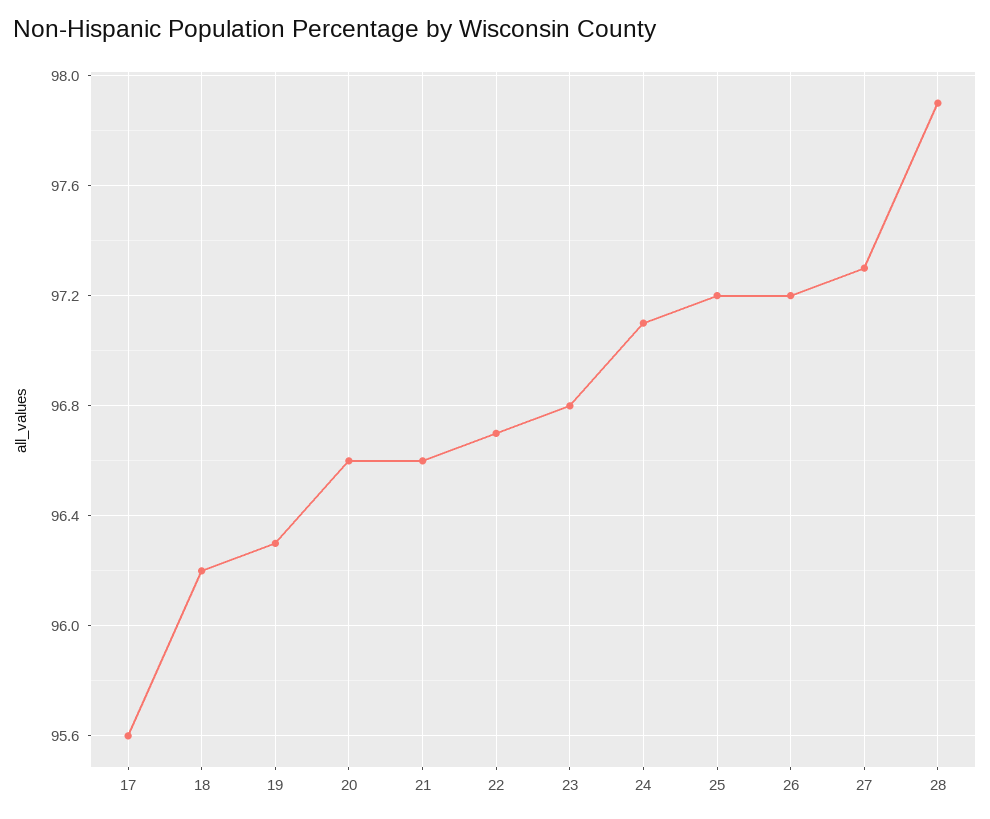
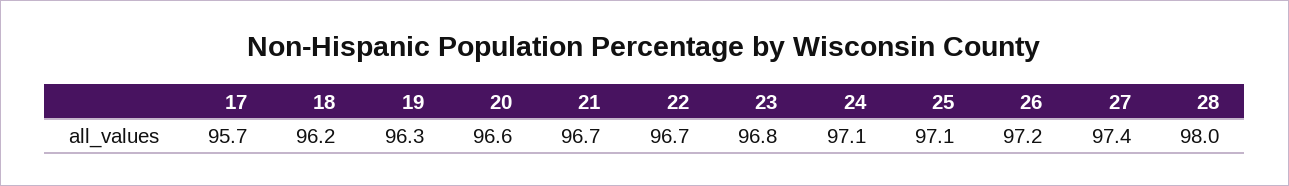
  {
-   "17": 95.6,
+   "17": 95.7,
    "18": 96.2,
    "19": 96.3,
    "20": 96.6,
-   "21": 96.6,
+   "21": 96.7,
    "22": 96.7,
    "23": 96.8,
    "24": 97.1,
-   "25": 97.2,
+   "25": 97.1,
    "26": 97.2,
-   "27": 97.3,
+   "27": 97.4,
-   "28": 97.9
+   "28": 98
  }

